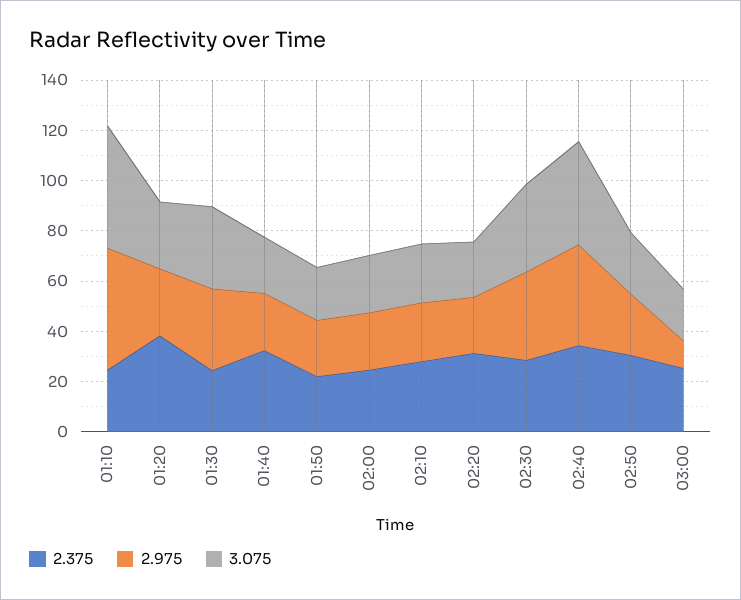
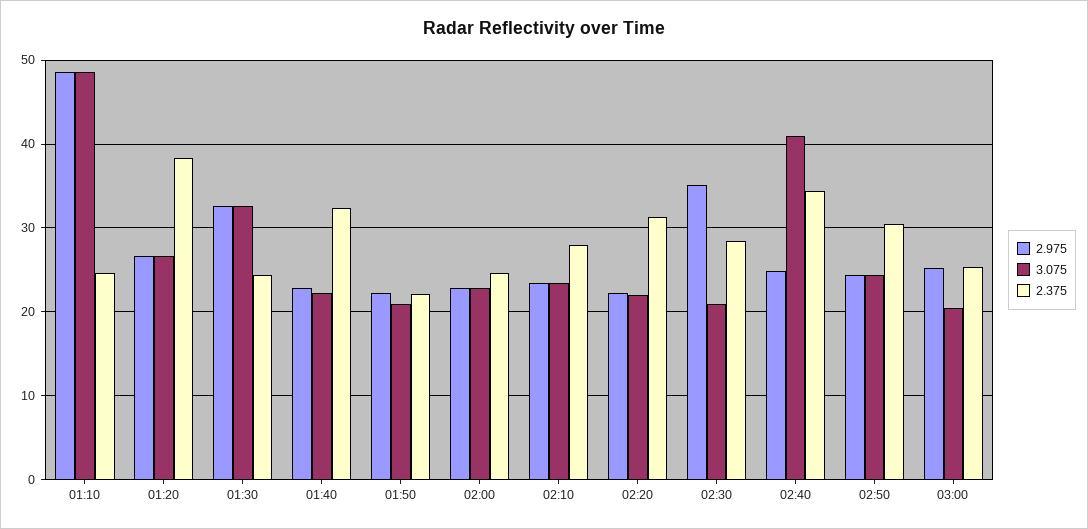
  {
    "2.375": {
      "01:10": 25,
      "01:20": 38,
      "01:30": 24,
      "01:40": 32,
      "01:50": 22,
      "02:00": 25,
      "02:10": 28,
      "02:20": 31,
      "02:30": 29,
      "02:40": 34,
      "02:50": 31,
      "03:00": 25
    },
    "2.975": {
      "01:10": 49,
      "01:20": 27,
      "01:30": 33,
      "01:40": 23,
      "01:50": 22,
      "02:00": 23,
      "02:10": 23,
      "02:20": 22,
      "02:30": 35,
-     "02:40": 40,
+     "02:40": 25,
      "02:50": 24,
-     "03:00": 10
+     "03:00": 25
    },
    "3.075": {
      "01:10": 49,
      "01:20": 27,
      "01:30": 33,
      "01:40": 22,
      "01:50": 21,
      "02:00": 23,
      "02:10": 23,
      "02:20": 22,
-     "02:30": 35,
+     "02:30": 21,
      "02:40": 41,
      "02:50": 24,
      "03:00": 21
    }
  }

